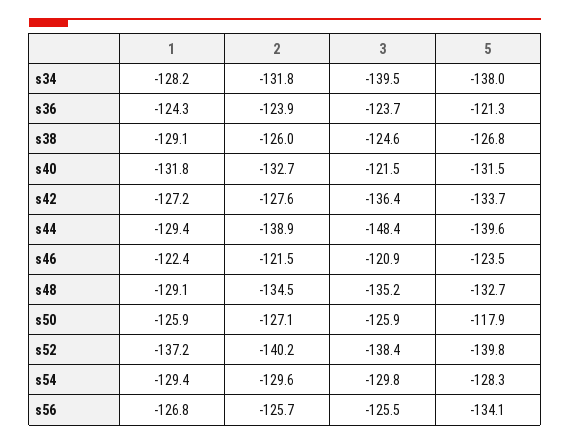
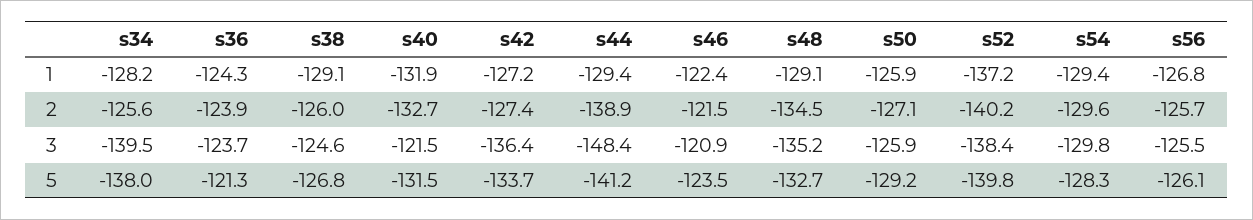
  {
    "1": {
      "s34": -128.2,
      "s36": -124.3,
      "s38": -129.1,
-     "s40": -131.8,
+     "s40": -131.9,
      "s42": -127.2,
      "s44": -129.4,
      "s46": -122.4,
      "s48": -129.1,
      "s50": -125.9,
      "s52": -137.2,
      "s54": -129.4,
      "s56": -126.8
    },
    "2": {
-     "s34": -131.8,
+     "s34": -125.6,
      "s36": -123.9,
      "s38": -126,
      "s40": -132.7,
-     "s42": -127.6,
+     "s42": -127.4,
      "s44": -138.9,
      "s46": -121.5,
      "s48": -134.5,
      "s50": -127.1,
      "s52": -140.2,
      "s54": -129.6,
      "s56": -125.7
    },
    "3": {
      "s34": -139.5,
      "s36": -123.7,
      "s38": -124.6,
      "s40": -121.5,
      "s42": -136.4,
      "s44": -148.4,
      "s46": -120.9,
      "s48": -135.2,
      "s50": -125.9,
      "s52": -138.4,
      "s54": -129.8,
      "s56": -125.5
    },
    "5": {
      "s34": -138,
      "s36": -121.3,
      "s38": -126.8,
      "s40": -131.5,
      "s42": -133.7,
-     "s44": -139.6,
+     "s44": -141.2,
      "s46": -123.5,
      "s48": -132.7,
-     "s50": -117.9,
+     "s50": -129.2,
      "s52": -139.8,
      "s54": -128.3,
-     "s56": -134.1
+     "s56": -126.1
    }
  }

